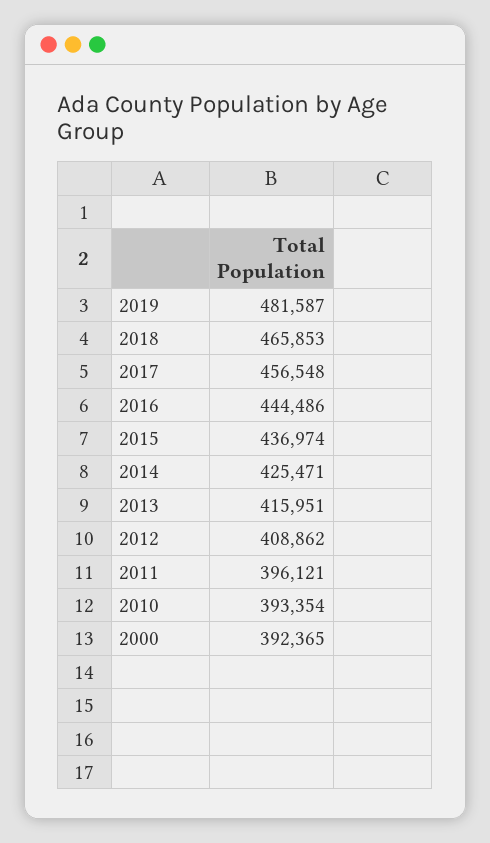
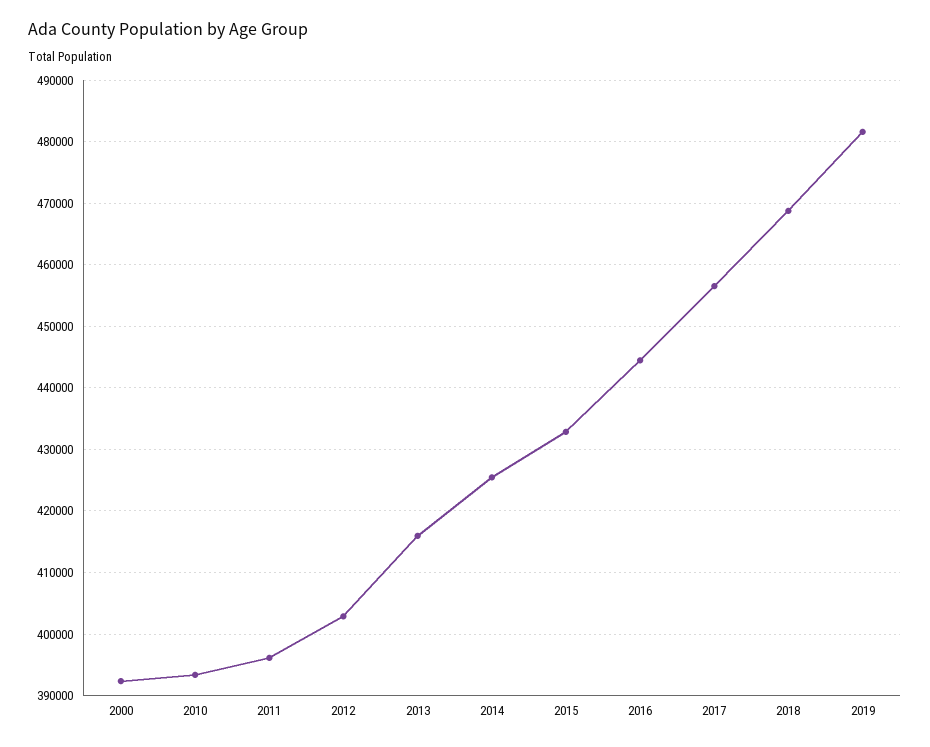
  {
    "2019": 481587,
-   "2018": 465853,
+   "2018": 469000,
    "2017": 456548,
    "2016": 444486,
-   "2015": 436974,
+   "2015": 433000,
    "2014": 425471,
    "2013": 415951,
-   "2012": 408862,
+   "2012": 403000,
    "2011": 396121,
    "2010": 393354,
    "2000": 392365
  }

